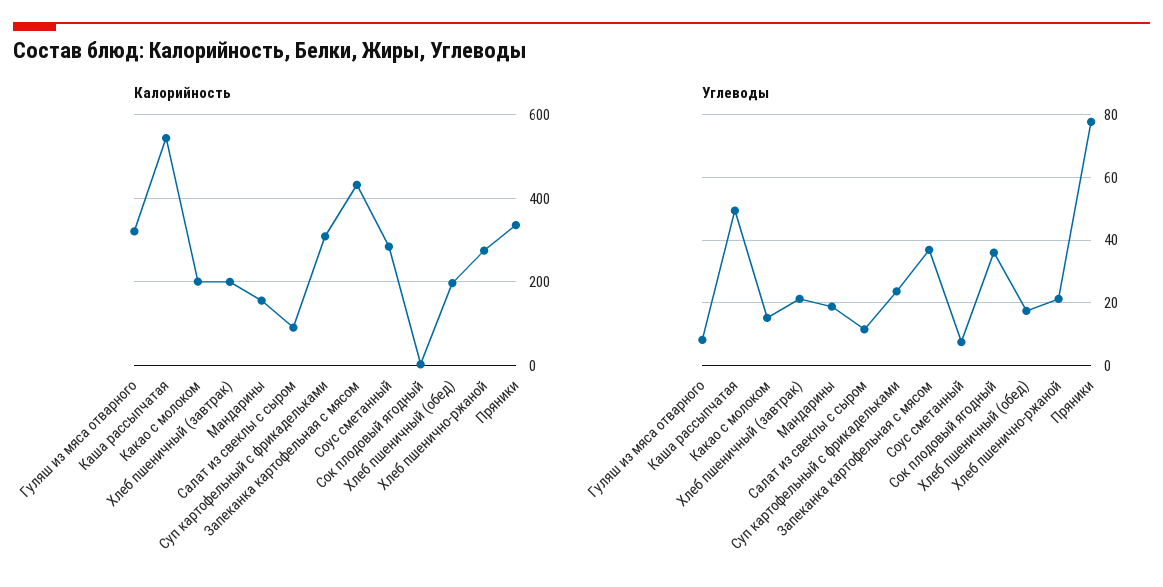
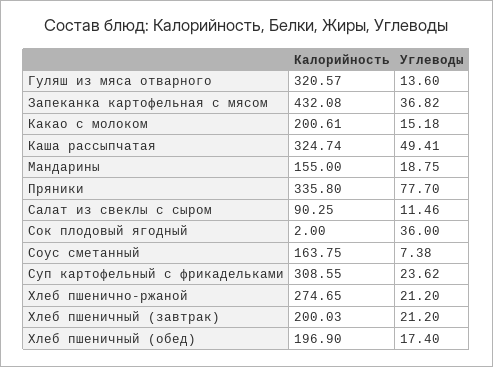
  {
    "Калорийность": {
      "Гуляш из мяса отварного": 320.57,
-     "Каша рассыпчатая": 540,
+     "Каша рассыпчатая": 324.74,
      "Какао с молоком": 200.61,
      "Хлеб пшеничный (завтрак)": 200.03,
      "Мандарины": 155,
      "Салат из свеклы с сыром": 90.25,
      "Суп картофельный с фрикадельками": 308.55,
      "Запеканка картофельная с мясом": 432.08,
-     "Соус сметанный": 280,
+     "Соус сметанный": 163.75,
      "Сок плодовый ягодный": 2,
      "Хлеб пшеничный (обед)": 196.9,
      "Хлеб пшенично-ржаной": 274.65,
      "Пряники": 335.8
    },
    "Углеводы": {
-     "Гуляш из мяса отварного": 8,
+     "Гуляш из мяса отварного": 13.6,
      "Каша рассыпчатая": 49.41,
      "Какао с молоком": 15.18,
      "Хлеб пшеничный (завтрак)": 21.2,
      "Мандарины": 18.75,
      "Салат из свеклы с сыром": 11.46,
      "Суп картофельный с фрикадельками": 23.62,
      "Запеканка картофельная с мясом": 36.82,
      "Соус сметанный": 7.38,
      "Сок плодовый ягодный": 36,
      "Хлеб пшеничный (обед)": 17.4,
      "Хлеб пшенично-ржаной": 21.2,
      "Пряники": 77.7
    }
  }

